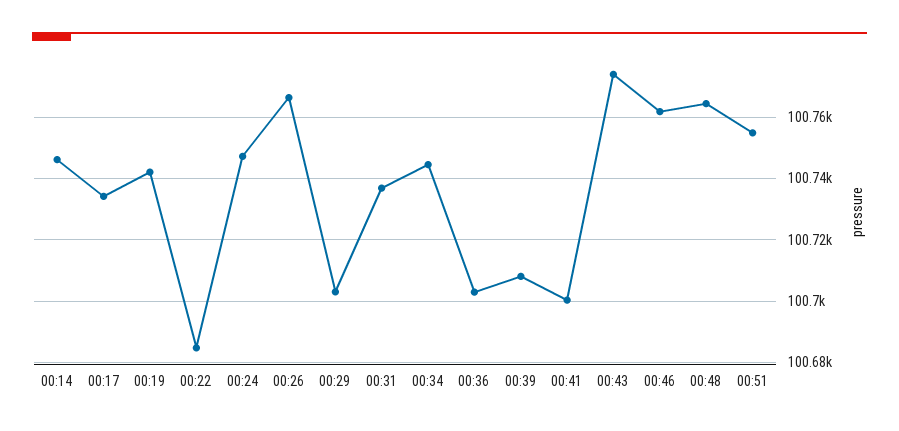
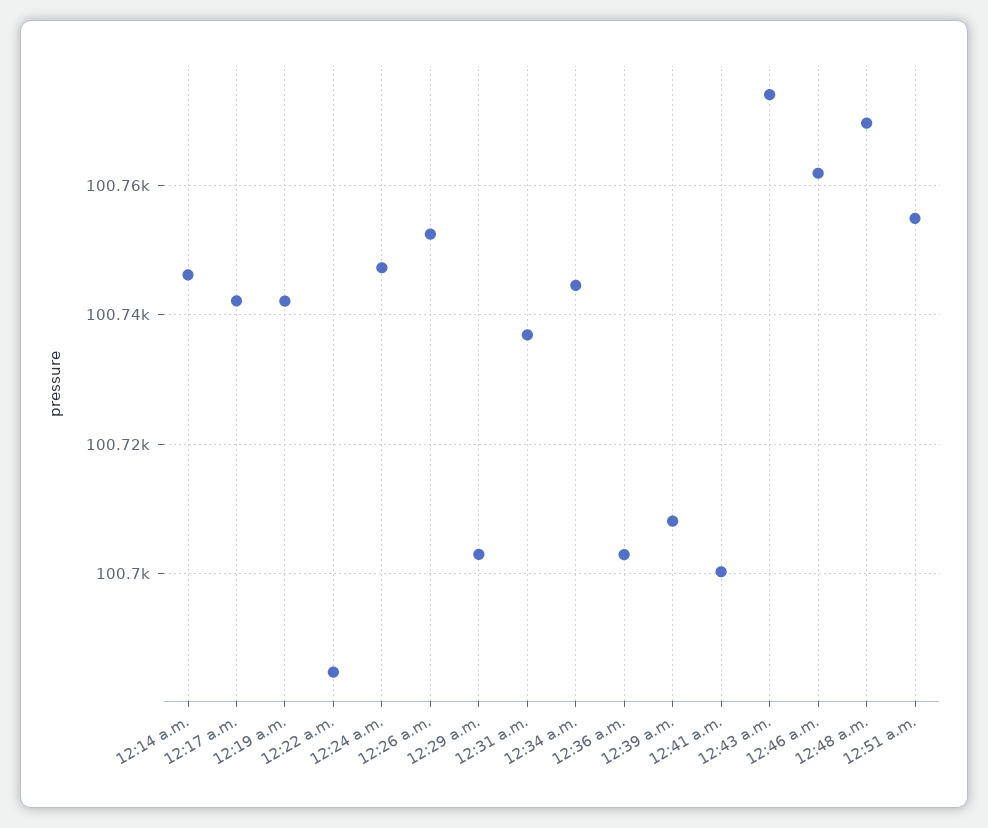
  {
    "00:14": 100746,
-   "00:17": 100734,
+   "00:17": 100742,
    "00:19": 100742,
    "00:22": 100684,
    "00:24": 100748,
-   "00:26": 100766,
+   "00:26": 100752,
    "00:29": 100704,
    "00:31": 100736,
    "00:34": 100744,
    "00:36": 100702,
    "00:39": 100708,
    "00:41": 100700,
    "00:43": 100774,
    "00:46": 100762,
-   "00:48": 100764,
+   "00:48": 100770,
    "00:51": 100754
  }

